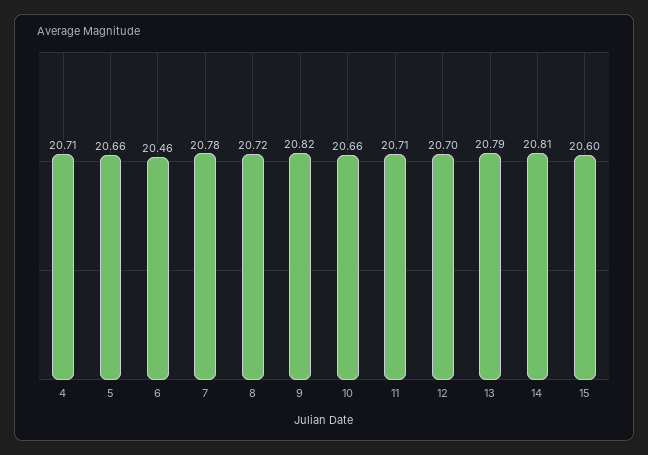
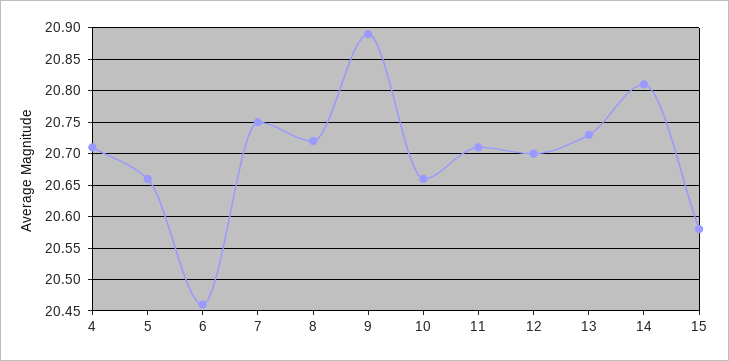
  {
    "4": 20.71,
    "5": 20.66,
    "6": 20.46,
-   "7": 20.78,
+   "7": 20.75,
    "8": 20.72,
-   "9": 20.82,
+   "9": 20.89,
    "10": 20.66,
    "11": 20.71,
    "12": 20.7,
-   "13": 20.79,
+   "13": 20.73,
    "14": 20.81,
-   "15": 20.6
+   "15": 20.58
  }

